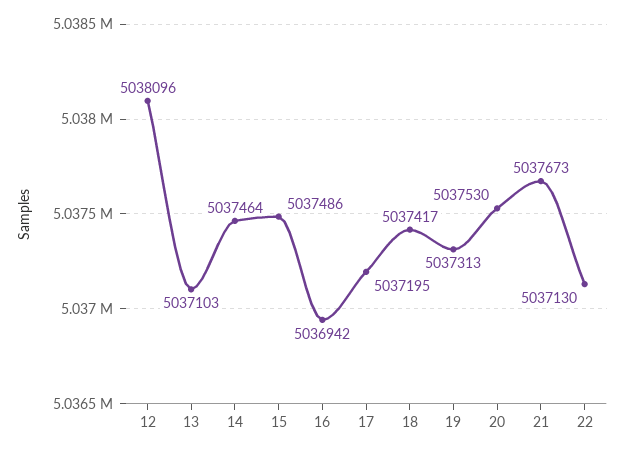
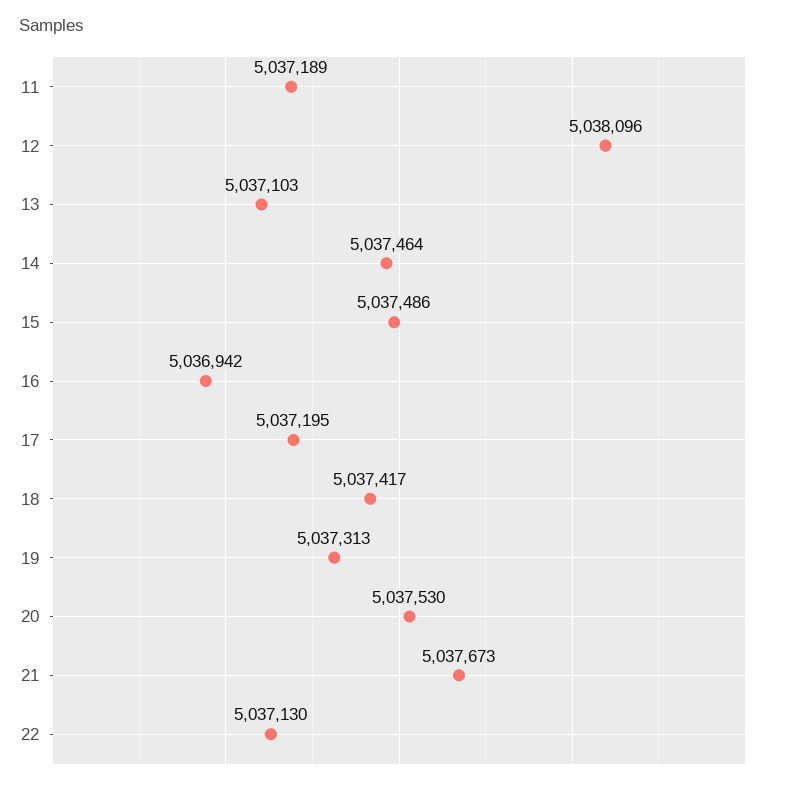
  {
    "12": 5038096,
    "13": 5037103,
    "14": 5037464,
    "15": 5037486,
    "16": 5036942,
    "17": 5037195,
    "18": 5037417,
    "19": 5037313,
    "20": 5037530,
    "21": 5037673,
-   "22": 5037130
+   "22": 5037130,
+   "11": 5037189
  }

